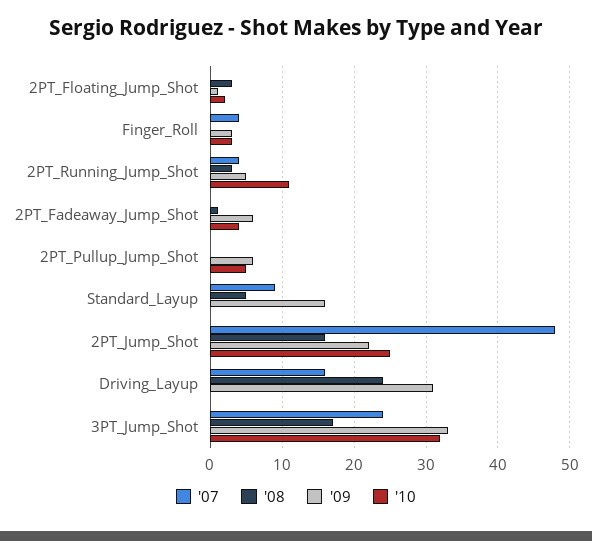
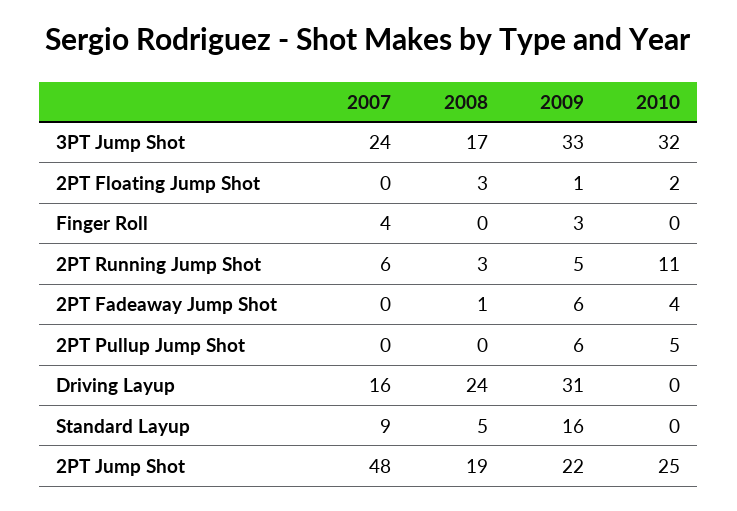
  {
    "'07": {
      "2PT_Floating_Jump_Shot": 0,
      "Finger_Roll": 4,
-     "2PT_Running_Jump_Shot": 4,
+     "2PT_Running_Jump_Shot": 6,
      "2PT_Fadeaway_Jump_Shot": 0,
      "2PT_Pullup_Jump_Shot": 0,
      "Standard_Layup": 9,
      "2PT_Jump_Shot": 48,
      "Driving_Layup": 16,
      "3PT_Jump_Shot": 24
    },
    "'08": {
      "2PT_Floating_Jump_Shot": 3,
      "Finger_Roll": 0,
      "2PT_Running_Jump_Shot": 3,
      "2PT_Fadeaway_Jump_Shot": 1,
      "2PT_Pullup_Jump_Shot": 0,
      "Standard_Layup": 5,
-     "2PT_Jump_Shot": 16,
+     "2PT_Jump_Shot": 19,
      "Driving_Layup": 24,
      "3PT_Jump_Shot": 17
    },
    "'09": {
      "2PT_Floating_Jump_Shot": 1,
      "Finger_Roll": 3,
      "2PT_Running_Jump_Shot": 5,
      "2PT_Fadeaway_Jump_Shot": 6,
      "2PT_Pullup_Jump_Shot": 6,
      "Standard_Layup": 16,
      "2PT_Jump_Shot": 22,
      "Driving_Layup": 31,
      "3PT_Jump_Shot": 33
    },
    "'10": {
      "2PT_Floating_Jump_Shot": 2,
-     "Finger_Roll": 3,
+     "Finger_Roll": 0,
      "2PT_Running_Jump_Shot": 11,
      "2PT_Fadeaway_Jump_Shot": 4,
      "2PT_Pullup_Jump_Shot": 5,
      "Standard_Layup": 0,
      "2PT_Jump_Shot": 25,
      "Driving_Layup": 0,
      "3PT_Jump_Shot": 32
    }
  }

